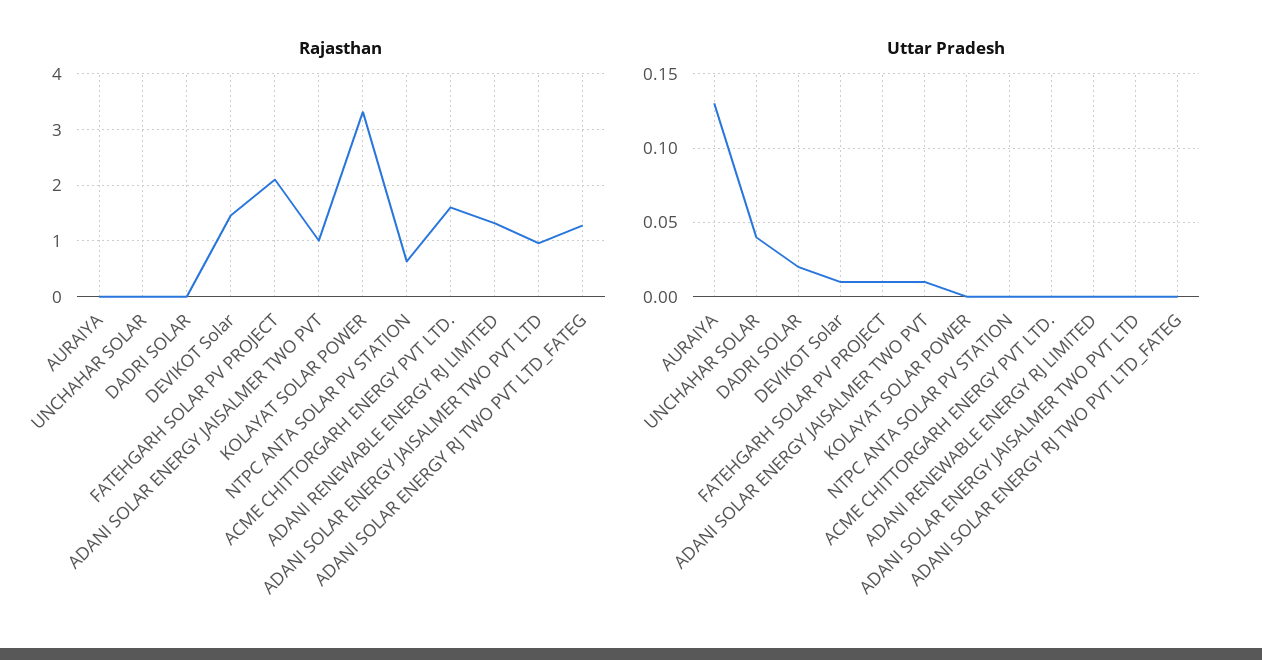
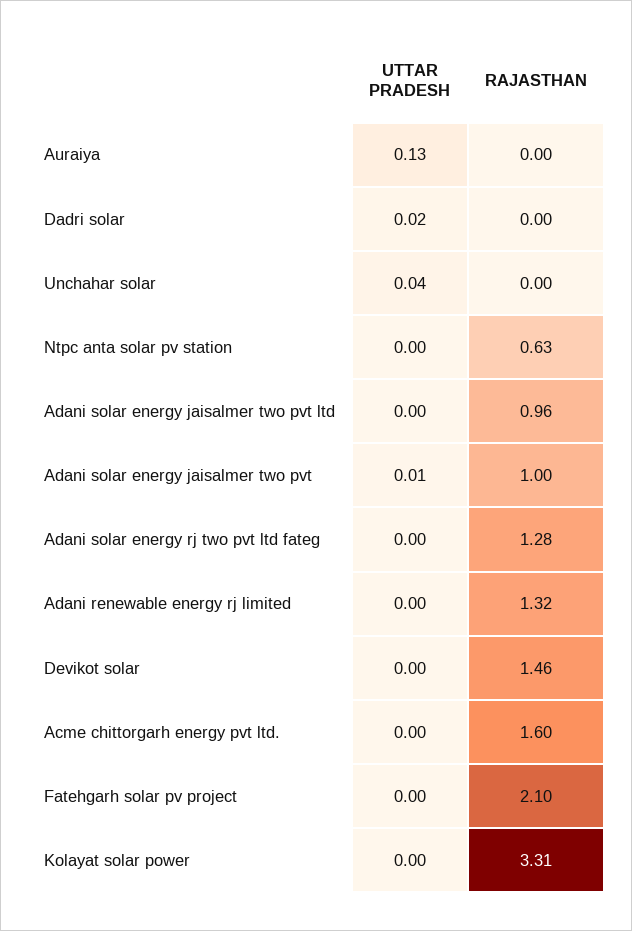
  {
    "Rajasthan": {
      "AURAIYA": 0,
      "UNCHAHAR SOLAR": 0,
      "DADRI SOLAR": 0,
      "DEVIKOT Solar": 1.46,
      "FATEHGARH SOLAR PV PROJECT": 2.1,
      "ADANI SOLAR ENERGY JAISALMER TWO PVT": 1,
      "KOLAYAT SOLAR POWER": 3.31,
      "NTPC ANTA SOLAR PV STATION": 0.63,
      "ACME CHITTORGARH ENERGY PVT LTD.": 1.6,
      "ADANI RENEWABLE ENERGY RJ LIMITED": 1.32,
      "ADANI SOLAR ENERGY JAISALMER TWO PVT LTD": 0.96,
      "ADANI SOLAR ENERGY RJ TWO PVT LTD_FATEG": 1.28
    },
    "Uttar Pradesh": {
      "AURAIYA": 0.13,
      "UNCHAHAR SOLAR": 0.04,
      "DADRI SOLAR": 0.02,
-     "DEVIKOT Solar": 0.01,
+     "DEVIKOT Solar": 0,
-     "FATEHGARH SOLAR PV PROJECT": 0.01,
+     "FATEHGARH SOLAR PV PROJECT": 0,
      "ADANI SOLAR ENERGY JAISALMER TWO PVT": 0.01,
      "KOLAYAT SOLAR POWER": 0,
      "NTPC ANTA SOLAR PV STATION": 0,
      "ACME CHITTORGARH ENERGY PVT LTD.": 0,
      "ADANI RENEWABLE ENERGY RJ LIMITED": 0,
      "ADANI SOLAR ENERGY JAISALMER TWO PVT LTD": 0,
      "ADANI SOLAR ENERGY RJ TWO PVT LTD_FATEG": 0
    }
  }

